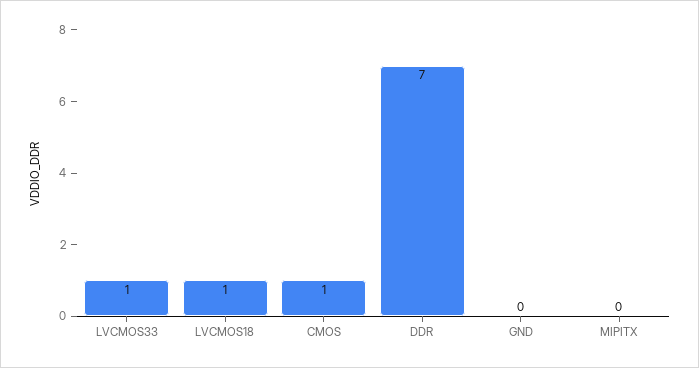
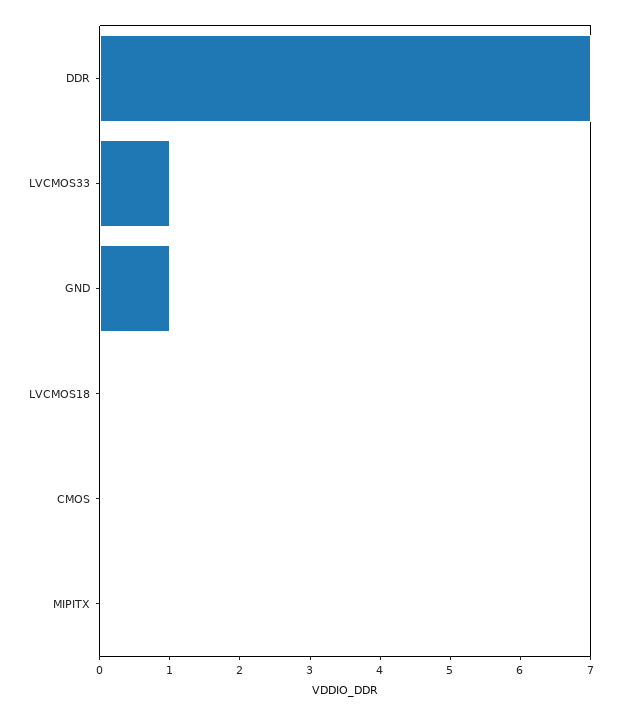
  {
    "LVCMOS33": 1,
-   "LVCMOS18": 1,
+   "LVCMOS18": 0,
-   "CMOS": 1,
+   "CMOS": 0,
    "DDR": 7,
-   "GND": 0,
+   "GND": 1,
    "MIPITX": 0
  }

